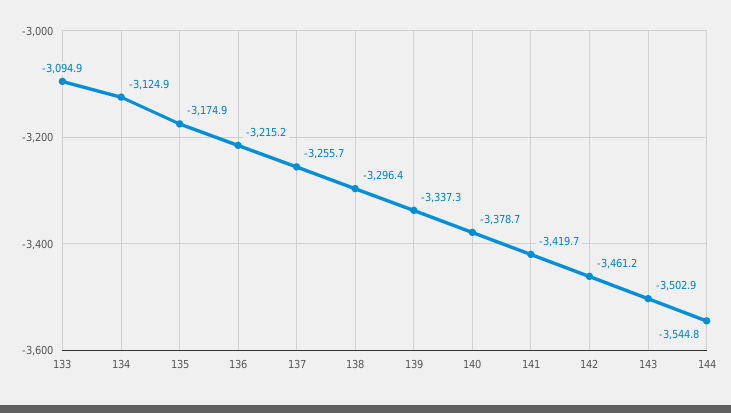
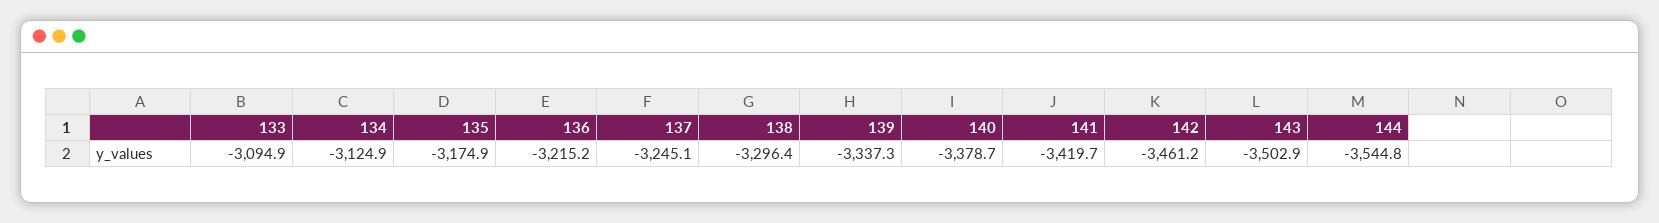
  {
    "133": -3094.9,
    "134": -3124.9,
    "135": -3174.9,
    "136": -3215.2,
-   "137": -3255.7,
+   "137": -3245.1,
    "138": -3296.4,
    "139": -3337.3,
    "140": -3378.7,
    "141": -3419.7,
    "142": -3461.2,
    "143": -3502.9,
    "144": -3544.8
  }

